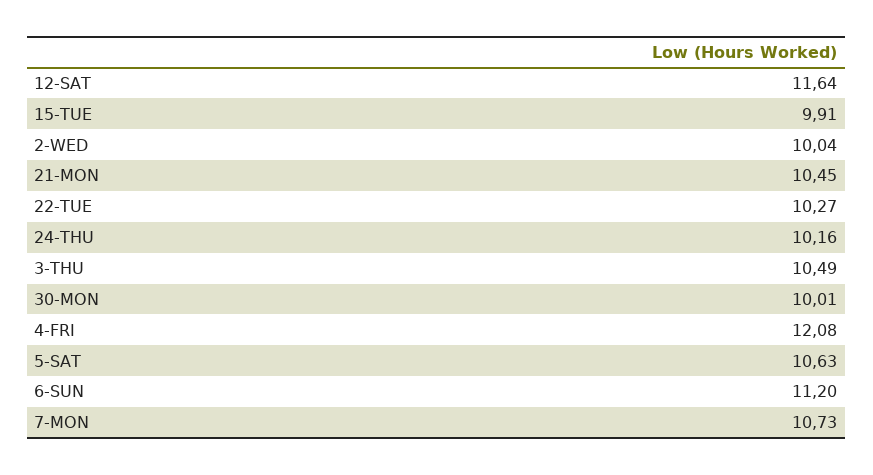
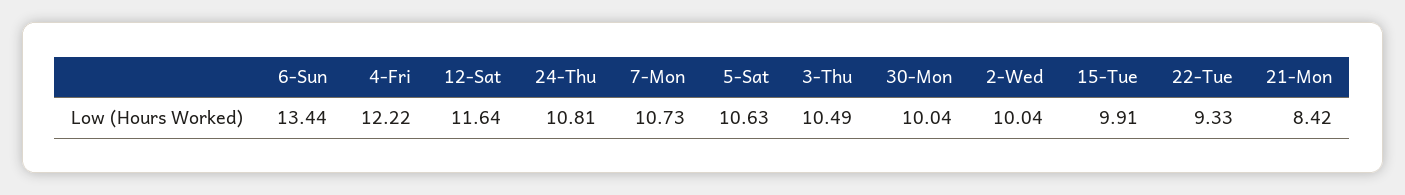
  {
    "12-SAT": 11.64,
    "15-TUE": 9.91,
    "2-WED": 10.04,
-   "21-MON": 10.45,
+   "21-MON": 8.42,
-   "22-TUE": 10.27,
+   "22-TUE": 9.33,
-   "24-THU": 10.16,
+   "24-THU": 10.81,
    "3-THU": 10.49,
-   "30-MON": 10.01,
+   "30-MON": 10.04,
-   "4-FRI": 12.08,
+   "4-FRI": 12.22,
    "5-SAT": 10.63,
-   "6-SUN": 11.2,
+   "6-SUN": 13.44,
    "7-MON": 10.73
  }

